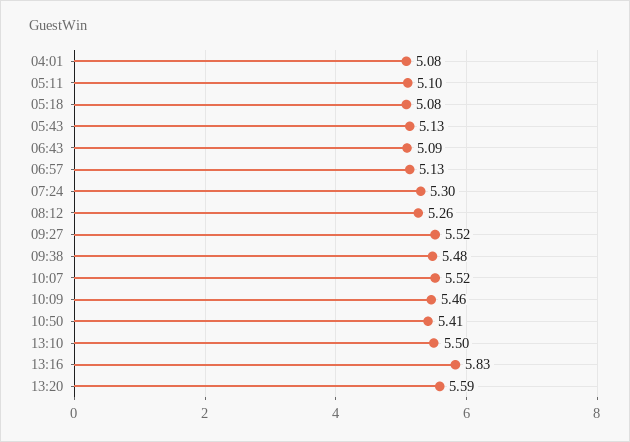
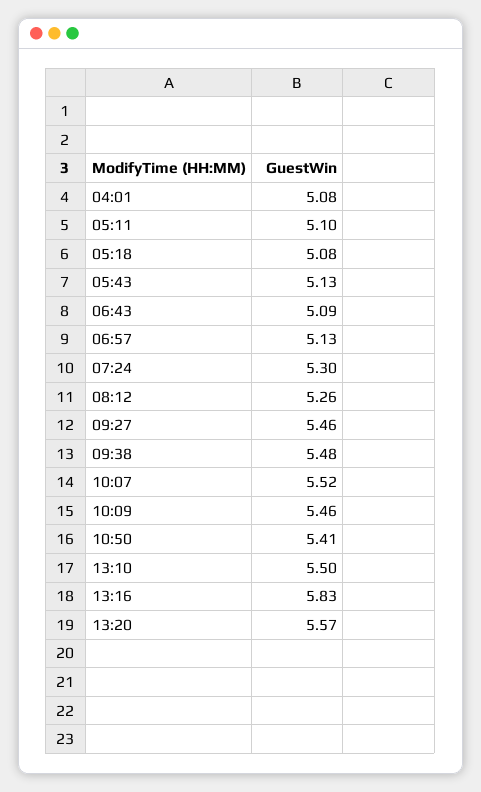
  {
    "04:01": 5.08,
    "05:11": 5.1,
    "05:18": 5.08,
    "05:43": 5.13,
    "06:43": 5.09,
    "06:57": 5.13,
    "07:24": 5.3,
    "08:12": 5.26,
-   "09:27": 5.52,
+   "09:27": 5.46,
    "09:38": 5.48,
    "10:07": 5.52,
    "10:09": 5.46,
    "10:50": 5.41,
    "13:10": 5.5,
    "13:16": 5.83,
-   "13:20": 5.59
+   "13:20": 5.57
  }

